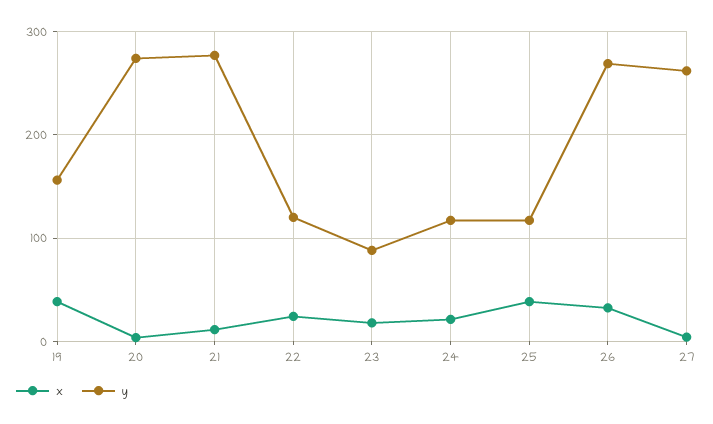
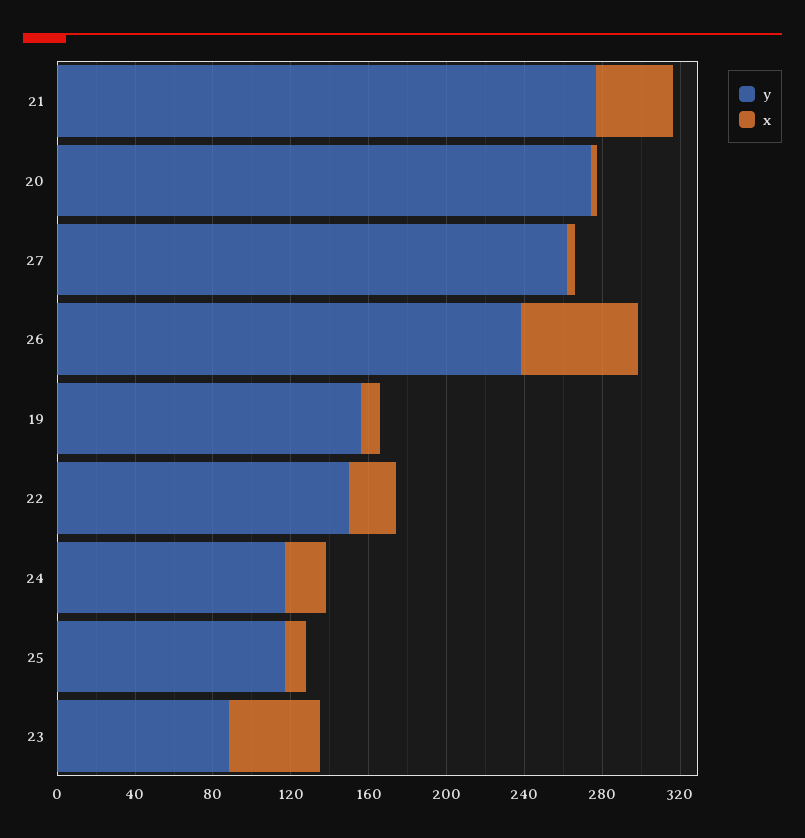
  {
    "x": {
-     "19": 40,
+     "19": 10,
      "20": 0,
-     "21": 10,
+     "21": 40,
      "22": 20,
-     "23": 20,
+     "23": 50,
      "24": 20,
-     "25": 40,
+     "25": 10,
-     "26": 30,
+     "26": 60,
      "27": 0
    },
    "y": {
      "19": 160,
      "20": 270,
      "21": 280,
-     "22": 120,
+     "22": 150,
      "23": 90,
      "24": 120,
      "25": 120,
-     "26": 270,
+     "26": 240,
      "27": 260
    }
  }

